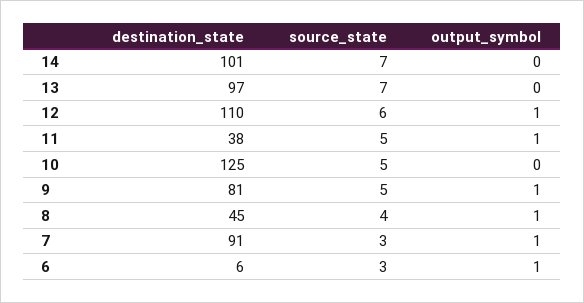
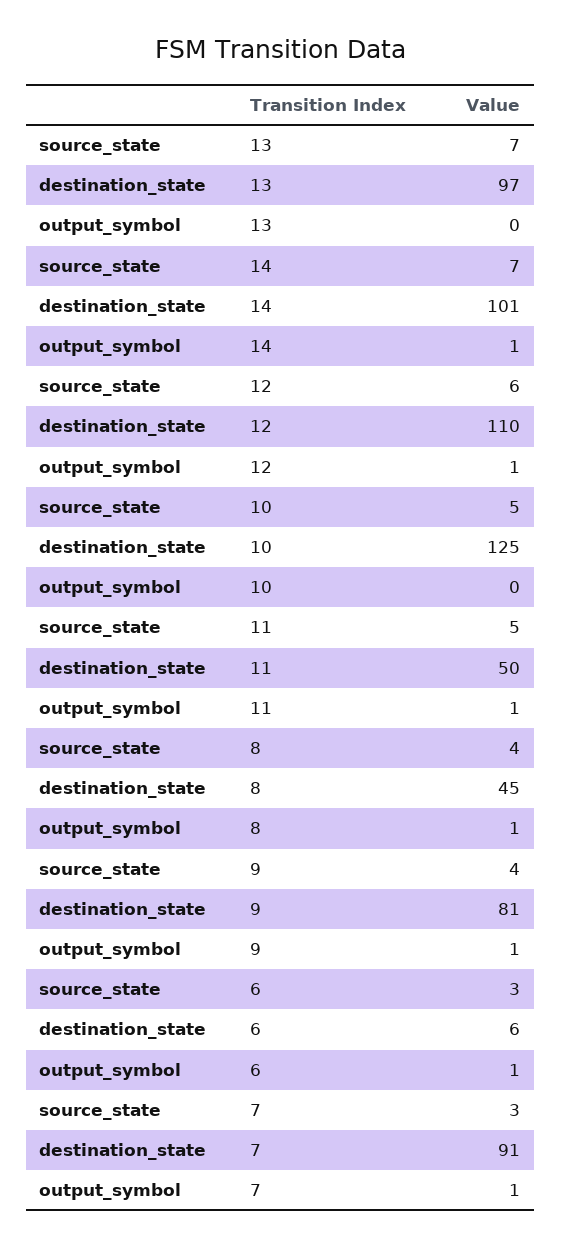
  {
    "destination_state": {
      "14": 101,
      "13": 97,
      "12": 110,
-     "11": 38,
+     "11": 50,
      "10": 125,
      "9": 81,
      "8": 45,
      "7": 91,
      "6": 6
    },
    "source_state": {
      "14": 7,
      "13": 7,
      "12": 6,
      "11": 5,
      "10": 5,
-     "9": 5,
+     "9": 4,
      "8": 4,
      "7": 3,
      "6": 3
    },
    "output_symbol": {
-     "14": 0,
+     "14": 1,
      "13": 0,
      "12": 1,
      "11": 1,
      "10": 0,
      "9": 1,
      "8": 1,
      "7": 1,
      "6": 1
    }
  }

